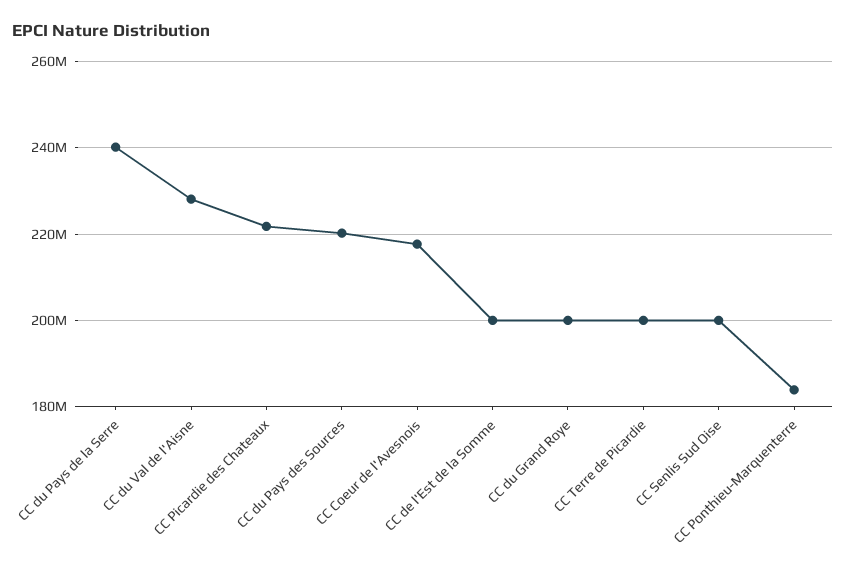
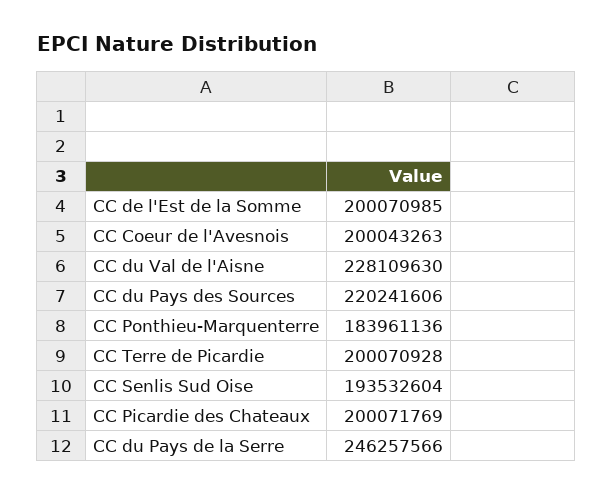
  {
-   "CC du Pays de la Serre": 240000000,
+   "CC du Pays de la Serre": 246257566,
    "CC du Val de l'Aisne": 228109630,
-   "CC Picardie des Chateaux": 222000000,
+   "CC Picardie des Chateaux": 200071769,
    "CC du Pays des Sources": 220241606,
-   "CC Coeur de l'Avesnois": 218000000,
+   "CC Coeur de l'Avesnois": 200043263,
    "CC de l'Est de la Somme": 200070985,
-   "CC du Grand Roye": 200000000,
    "CC Terre de Picardie": 200070928,
-   "CC Senlis Sud Oise": 200000000,
+   "CC Senlis Sud Oise": 193532604,
    "CC Ponthieu-Marquenterre": 183961136
  }

